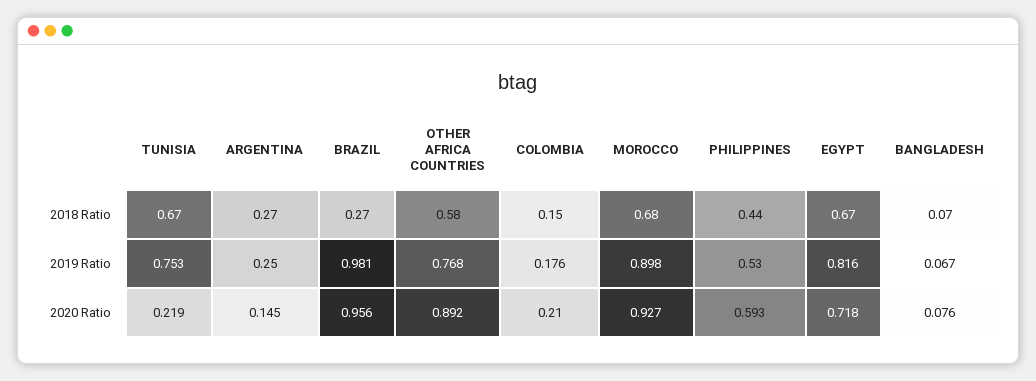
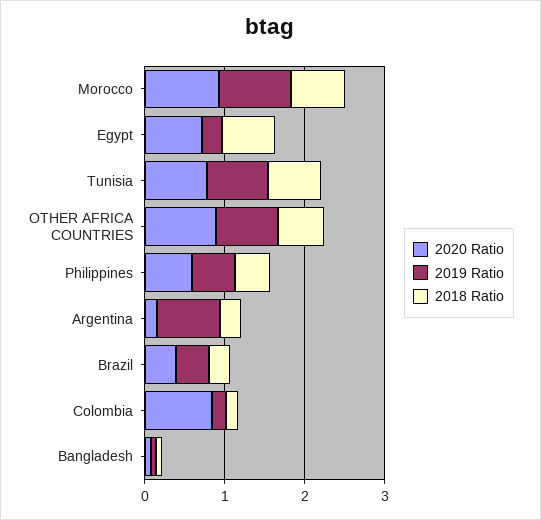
  {
    "2018 Ratio": {
      "TUNISIA": 0.67,
      "ARGENTINA": 0.27,
      "BRAZIL": 0.27,
      "OTHER AFRICA COUNTRIES": 0.58,
      "COLOMBIA": 0.15,
      "MOROCCO": 0.68,
      "PHILIPPINES": 0.44,
      "EGYPT": 0.67,
      "BANGLADESH": 0.07
    },
    "2019 Ratio": {
      "TUNISIA": 0.753,
-     "ARGENTINA": 0.25,
+     "ARGENTINA": 0.8,
-     "BRAZIL": 0.981,
+     "BRAZIL": 0.4,
      "OTHER AFRICA COUNTRIES": 0.768,
      "COLOMBIA": 0.176,
      "MOROCCO": 0.898,
      "PHILIPPINES": 0.53,
-     "EGYPT": 0.816,
+     "EGYPT": 0.2,
      "BANGLADESH": 0.067
    },
    "2020 Ratio": {
-     "TUNISIA": 0.219,
+     "TUNISIA": 0.8,
      "ARGENTINA": 0.145,
-     "BRAZIL": 0.956,
+     "BRAZIL": 0.4,
      "OTHER AFRICA COUNTRIES": 0.892,
-     "COLOMBIA": 0.21,
+     "COLOMBIA": 0.8,
      "MOROCCO": 0.927,
      "PHILIPPINES": 0.593,
      "EGYPT": 0.718,
      "BANGLADESH": 0.076
    }
  }

